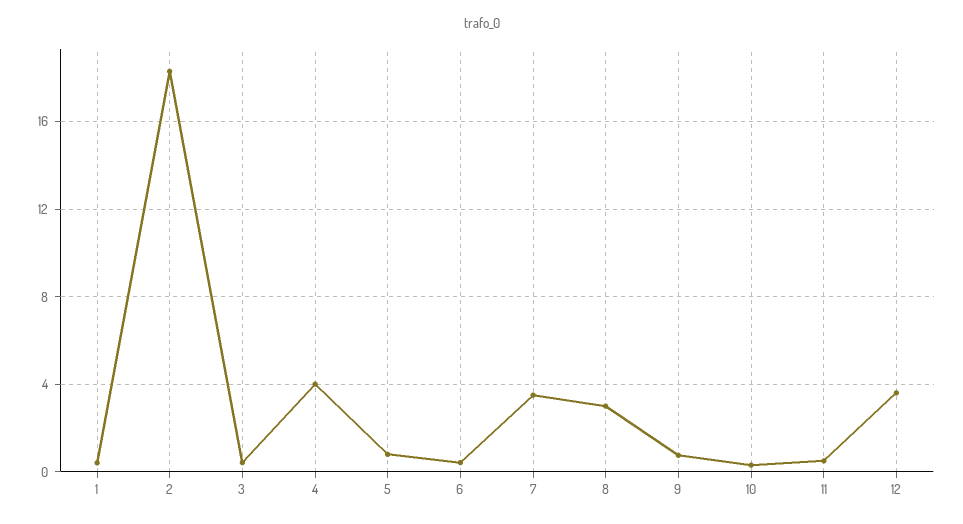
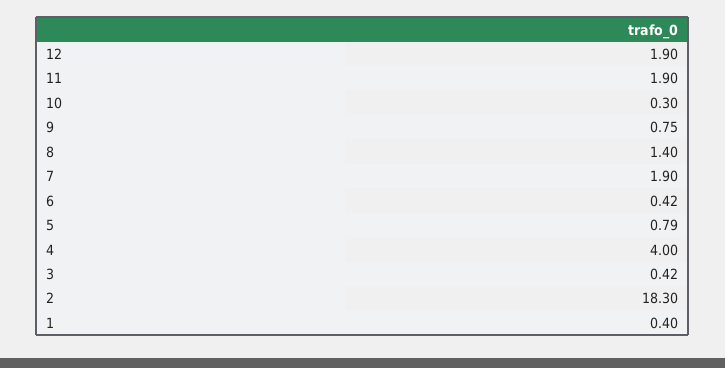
  {
    "1": 0.4,
    "2": 18.3,
    "3": 0.42,
    "4": 4,
    "5": 0.79,
    "6": 0.42,
-   "7": 3.5,
+   "7": 1.9,
-   "8": 3,
+   "8": 1.4,
    "9": 0.75,
    "10": 0.3,
-   "11": 0.5,
+   "11": 1.9,
-   "12": 3.5
+   "12": 1.9
  }

